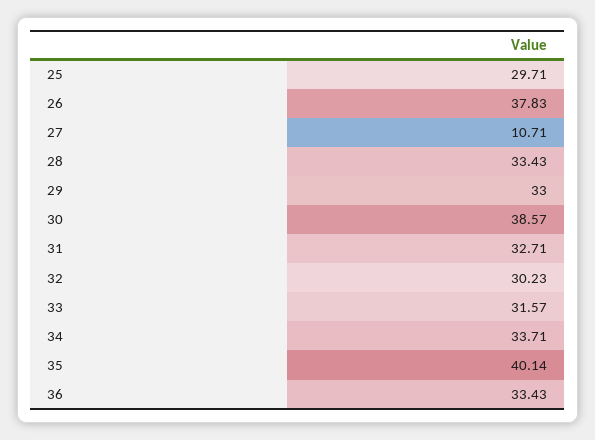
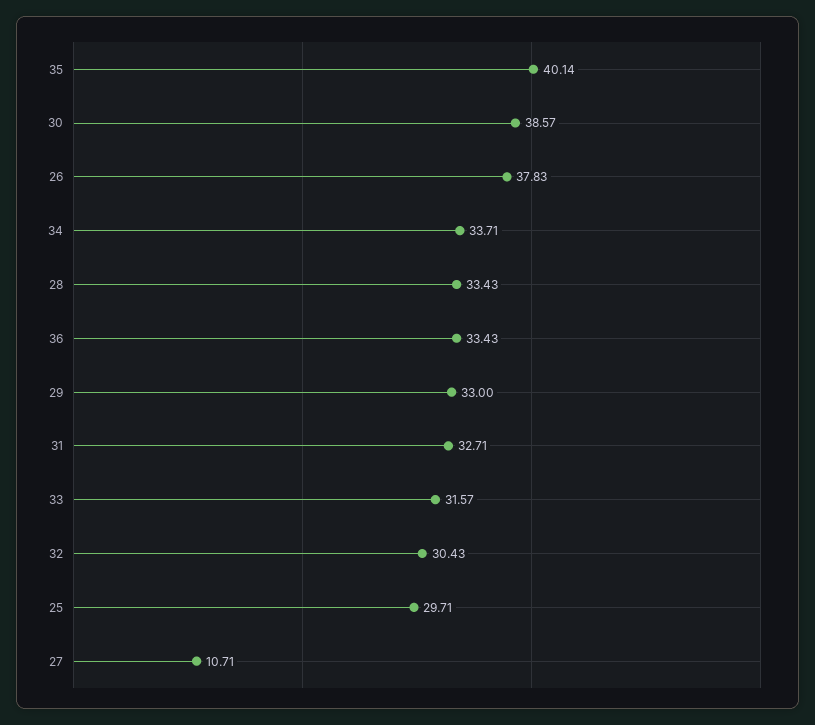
  {
    "25": 29.71,
    "26": 37.83,
    "27": 10.71,
    "28": 33.43,
    "29": 33,
    "30": 38.57,
    "31": 32.71,
-   "32": 30.23,
+   "32": 30.43,
    "33": 31.57,
    "34": 33.71,
    "35": 40.14,
    "36": 33.43
  }

